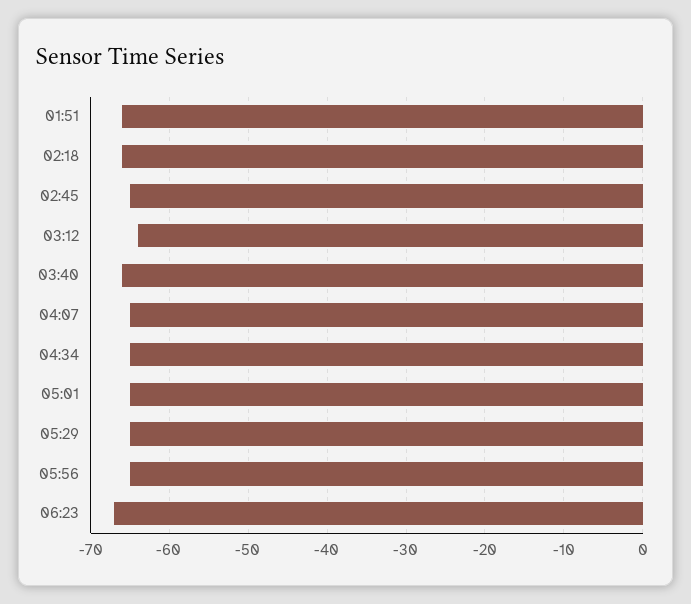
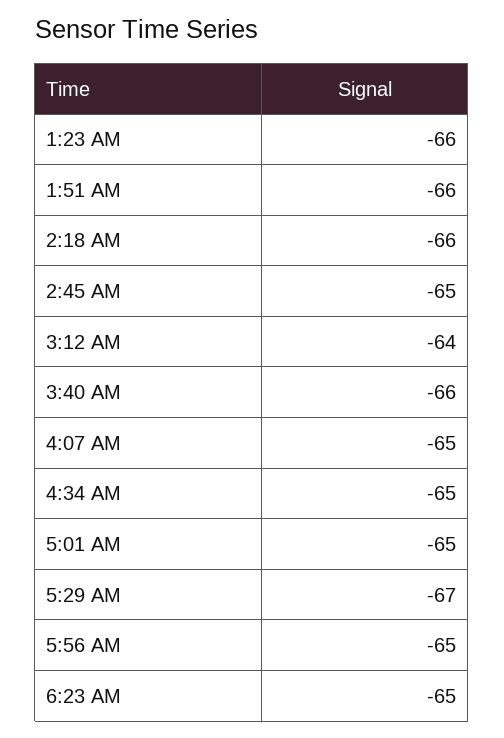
  {
    "01:51": -66,
    "02:18": -66,
    "02:45": -65,
    "03:12": -64,
    "03:40": -66,
    "04:07": -65,
    "04:34": -65,
    "05:01": -65,
-   "05:29": -65,
+   "05:29": -67,
    "05:56": -65,
-   "06:23": -67
+   "06:23": -65,
+   "1:23 AM": -66
  }

